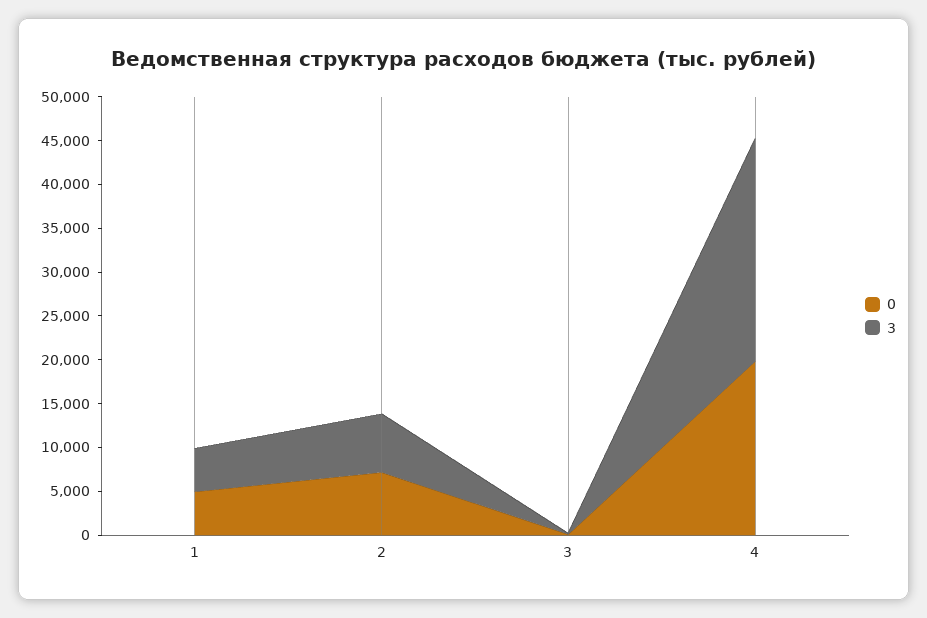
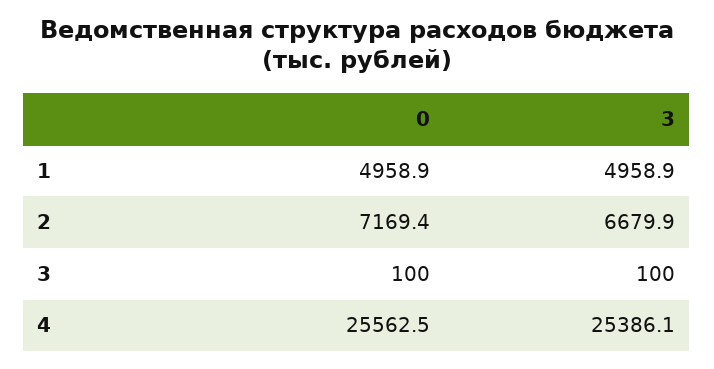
  {
    "0": {
      "1": 4958.9,
      "2": 7169.4,
      "3": 100,
-     "4": 20000
+     "4": 25562.5
    },
    "3": {
      "1": 4958.9,
      "2": 6679.9,
      "3": 100,
      "4": 25386.1
    }
  }

